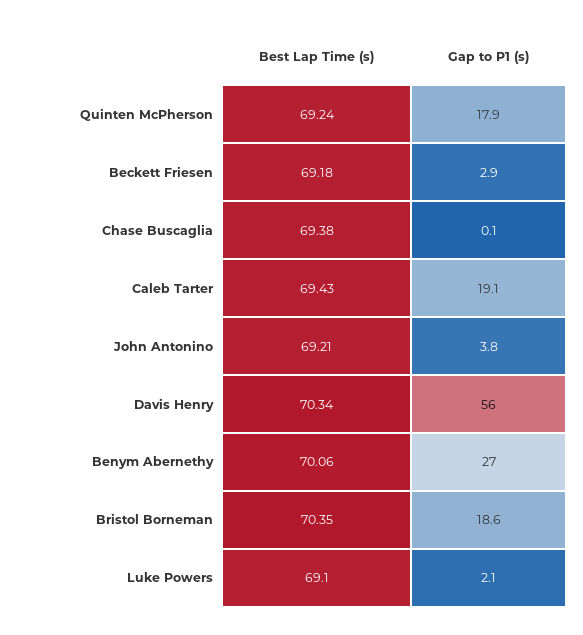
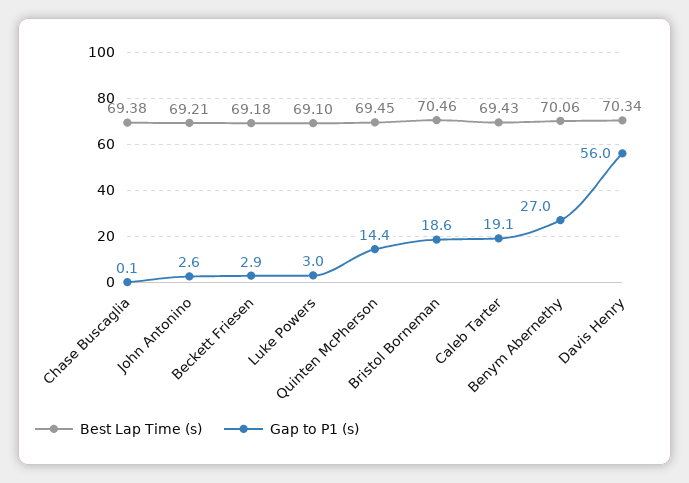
  {
    "Best Lap Time (s)": {
-     "Quinten McPherson": 69.24,
+     "Quinten McPherson": 69.45,
      "Beckett Friesen": 69.18,
      "Chase Buscaglia": 69.38,
      "Caleb Tarter": 69.43,
      "John Antonino": 69.21,
      "Davis Henry": 70.34,
      "Benym Abernethy": 70.06,
-     "Bristol Borneman": 70.35,
+     "Bristol Borneman": 70.46,
      "Luke Powers": 69.1
    },
    "Gap to P1 (s)": {
-     "Quinten McPherson": 17.9,
+     "Quinten McPherson": 14.4,
      "Beckett Friesen": 2.9,
      "Chase Buscaglia": 0.1,
      "Caleb Tarter": 19.1,
-     "John Antonino": 3.8,
+     "John Antonino": 2.6,
      "Davis Henry": 56,
      "Benym Abernethy": 27,
      "Bristol Borneman": 18.6,
-     "Luke Powers": 2.1
+     "Luke Powers": 3
    }
  }

